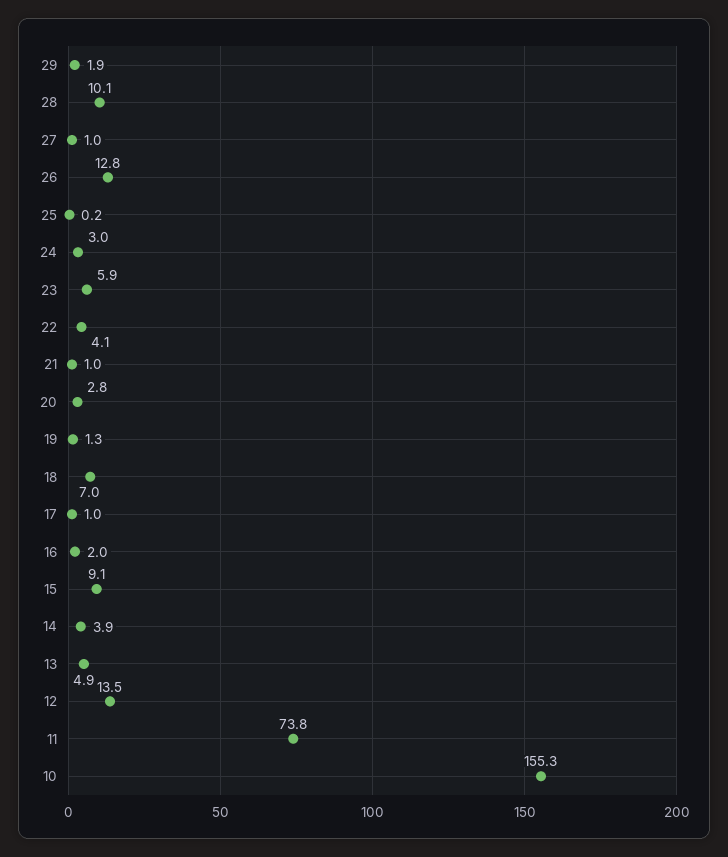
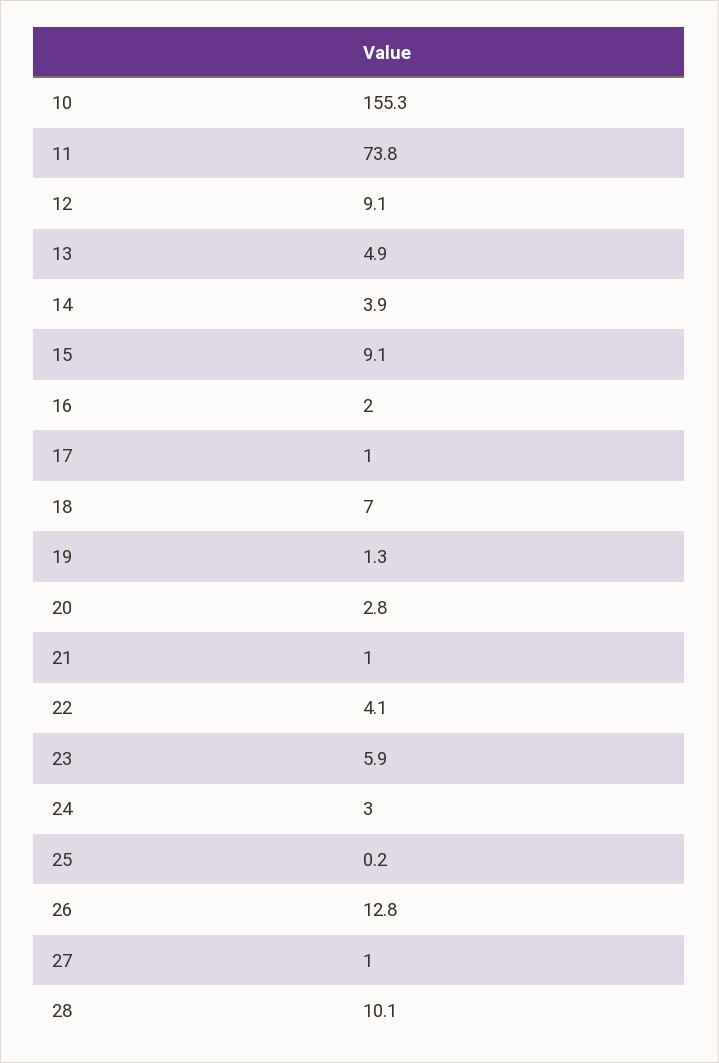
  {
-   "29": 1.9,
    "28": 10.1,
    "27": 1,
    "26": 12.8,
    "25": 0.2,
    "24": 3,
    "23": 5.9,
    "22": 4.1,
    "21": 1,
    "20": 2.8,
    "19": 1.3,
    "18": 7,
    "17": 1,
    "16": 2,
    "15": 9.1,
    "14": 3.9,
    "13": 4.9,
-   "12": 13.5,
+   "12": 9.1,
    "11": 73.8,
    "10": 155.3
  }

